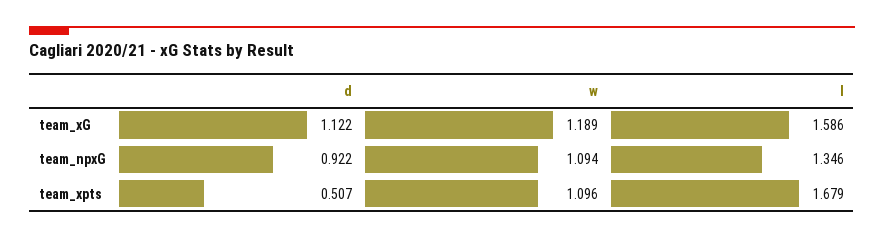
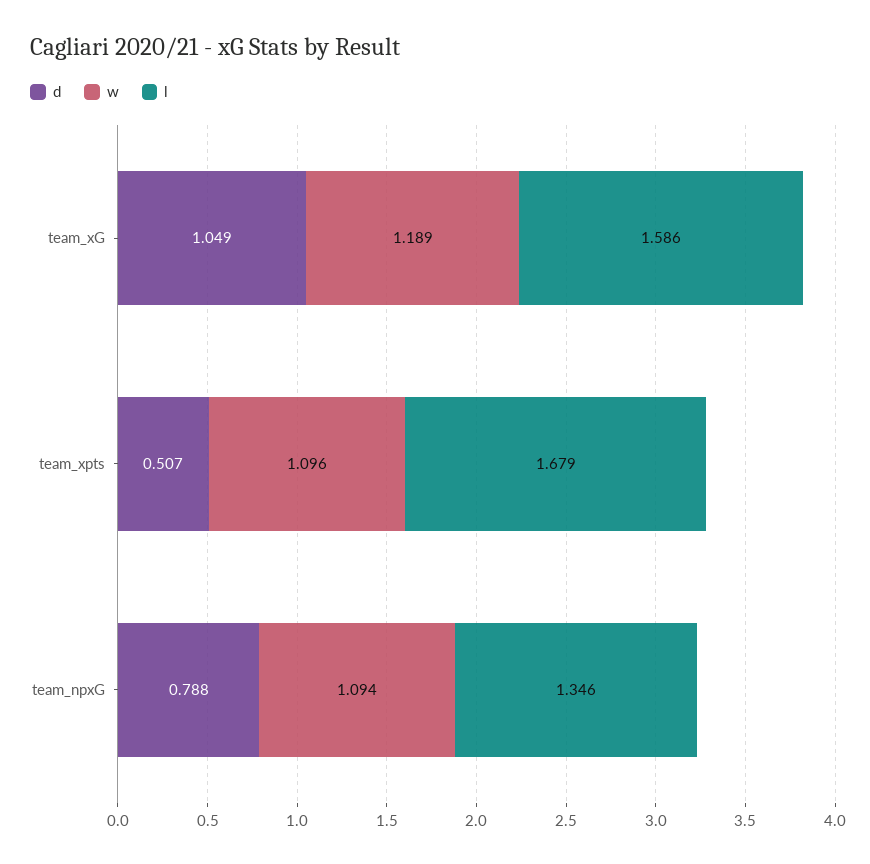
  {
    "d": {
-     "team_xG": 1.122,
+     "team_xG": 1.049,
-     "team_npxG": 0.922,
+     "team_npxG": 0.788,
      "team_xpts": 0.507
    },
    "w": {
      "team_xG": 1.189,
      "team_npxG": 1.094,
      "team_xpts": 1.096
    },
    "l": {
      "team_xG": 1.586,
      "team_npxG": 1.346,
      "team_xpts": 1.679
    }
  }

